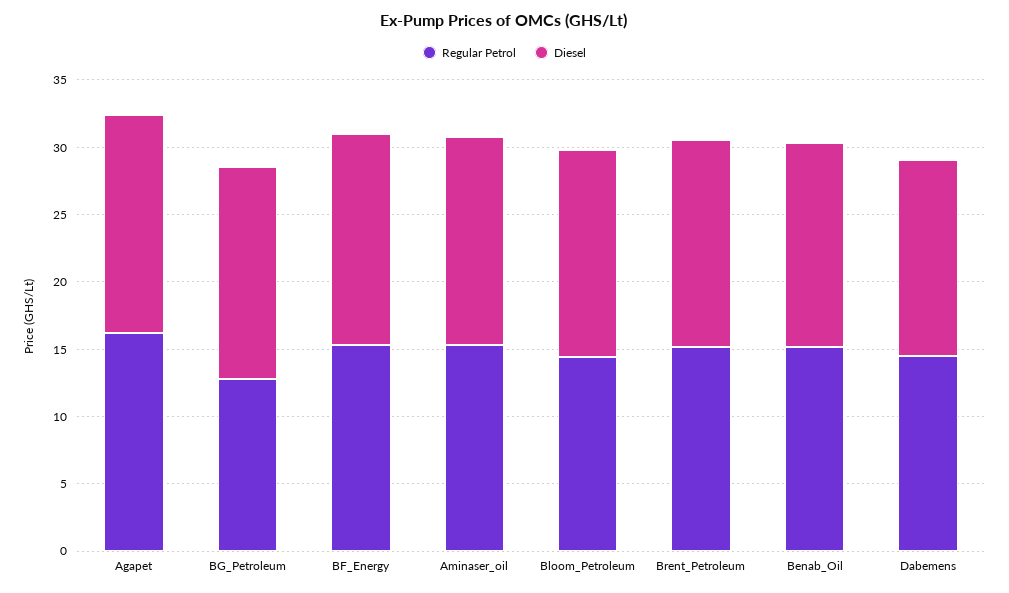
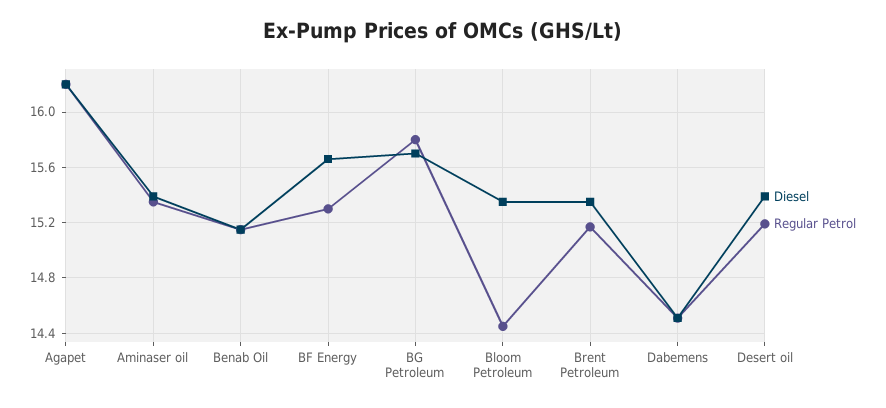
  {
    "Regular Petrol": {
      "Agapet": 16.2,
-     "BG_Petroleum": 13,
+     "BG_Petroleum": 15.8,
      "BF_Energy": 15.3,
      "Aminaser_oil": 15.35,
      "Bloom_Petroleum": 14.45,
      "Brent_Petroleum": 15.15,
      "Benab_Oil": 15.15,
-     "Dabemens": 14.5
+     "Dabemens": 14.5,
+     "Desert oil": 15.2
    },
    "Diesel": {
      "Agapet": 16.2,
      "BG_Petroleum": 15.7,
      "BF_Energy": 15.65,
      "Aminaser_oil": 15.4,
      "Bloom_Petroleum": 15.35,
      "Brent_Petroleum": 15.35,
      "Benab_Oil": 15.15,
-     "Dabemens": 14.5
+     "Dabemens": 14.5,
+     "Desert oil": 15.4
    }
  }

